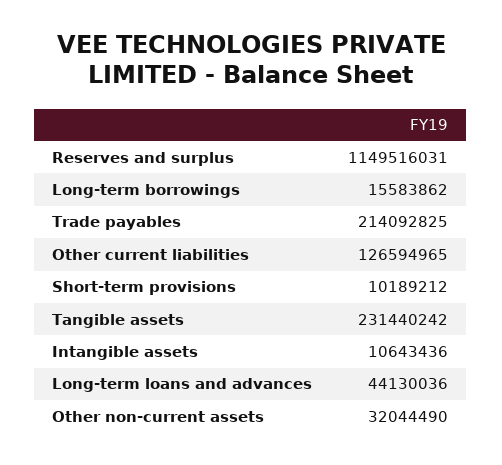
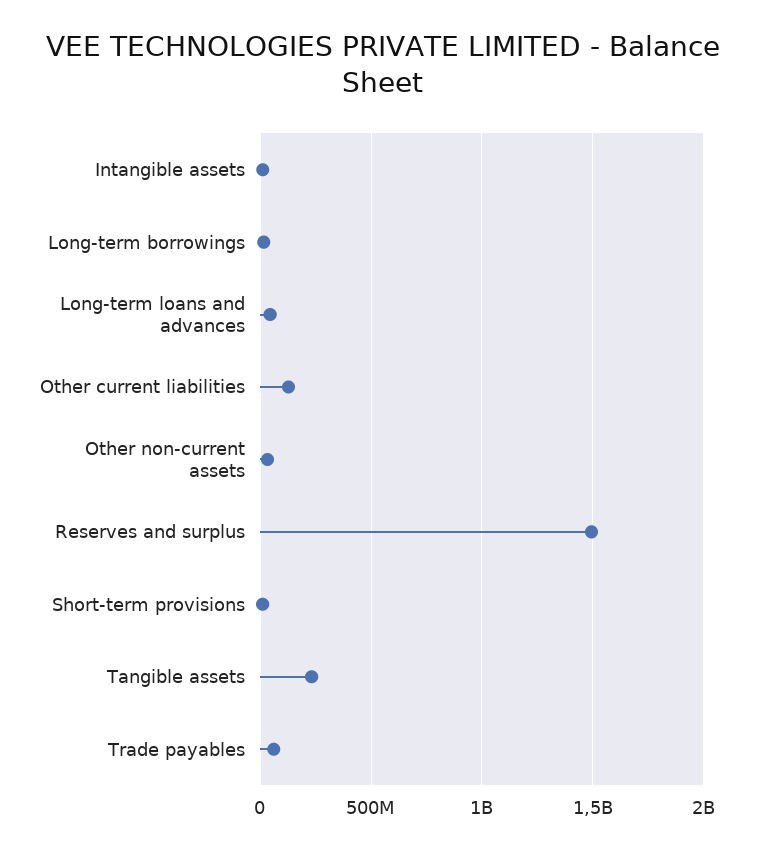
  {
-   "Reserves and surplus": 1149516031,
+   "Reserves and surplus": 1500000000,
    "Long-term borrowings": 15583862,
-   "Trade payables": 214092825,
+   "Trade payables": 50000000,
    "Other current liabilities": 126594965,
    "Short-term provisions": 10189212,
    "Tangible assets": 231440242,
    "Intangible assets": 10643436,
    "Long-term loans and advances": 44130036,
    "Other non-current assets": 32044490
  }

